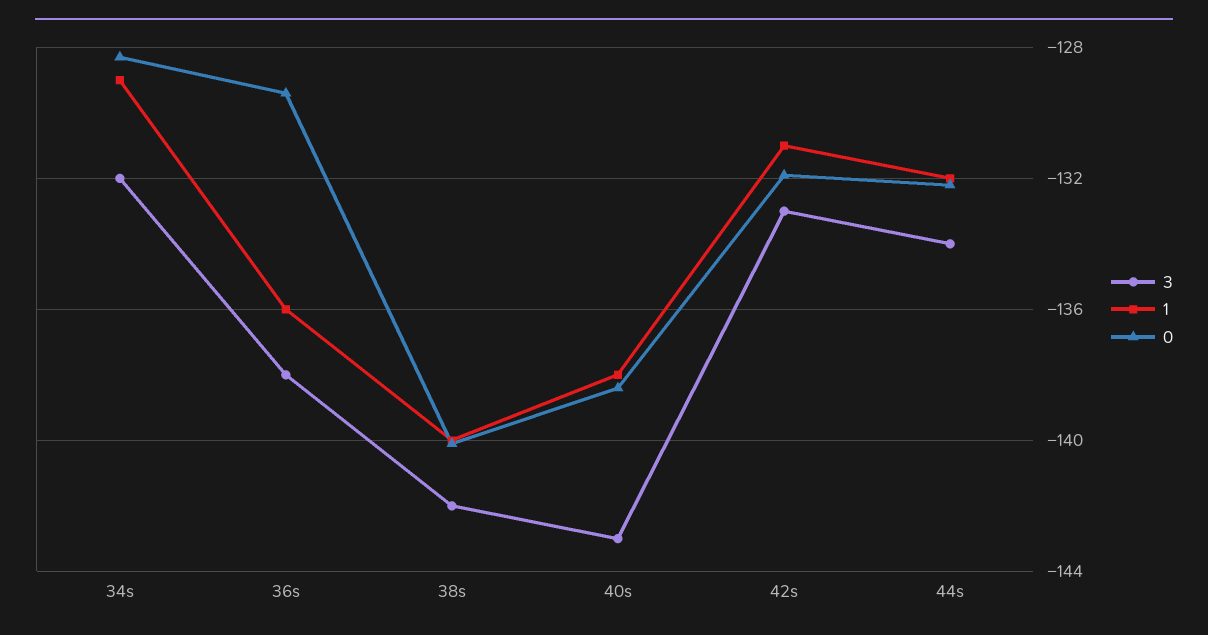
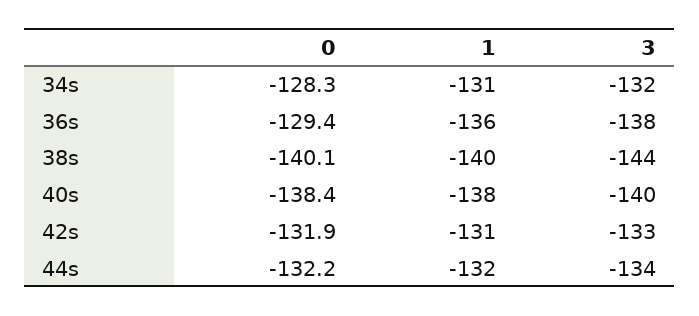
  {
    "3": {
      "34s": -132,
      "36s": -138,
-     "38s": -142,
+     "38s": -144,
-     "40s": -143,
+     "40s": -140,
      "42s": -133,
      "44s": -134
    },
    "1": {
-     "34s": -129,
+     "34s": -131,
      "36s": -136,
      "38s": -140,
      "40s": -138,
      "42s": -131,
      "44s": -132
    },
    "0": {
      "34s": -128.3,
      "36s": -129.4,
      "38s": -140.1,
      "40s": -138.4,
      "42s": -131.9,
      "44s": -132.2
    }
  }

